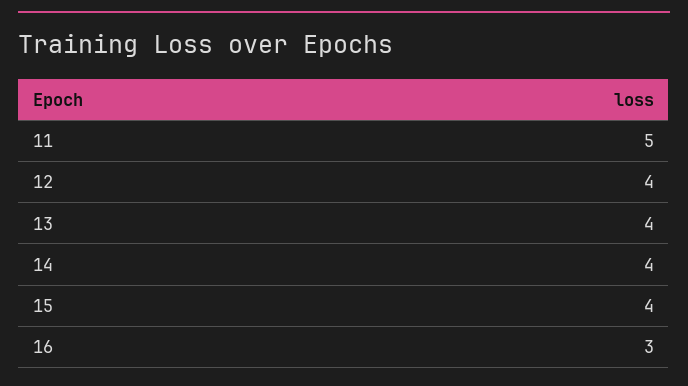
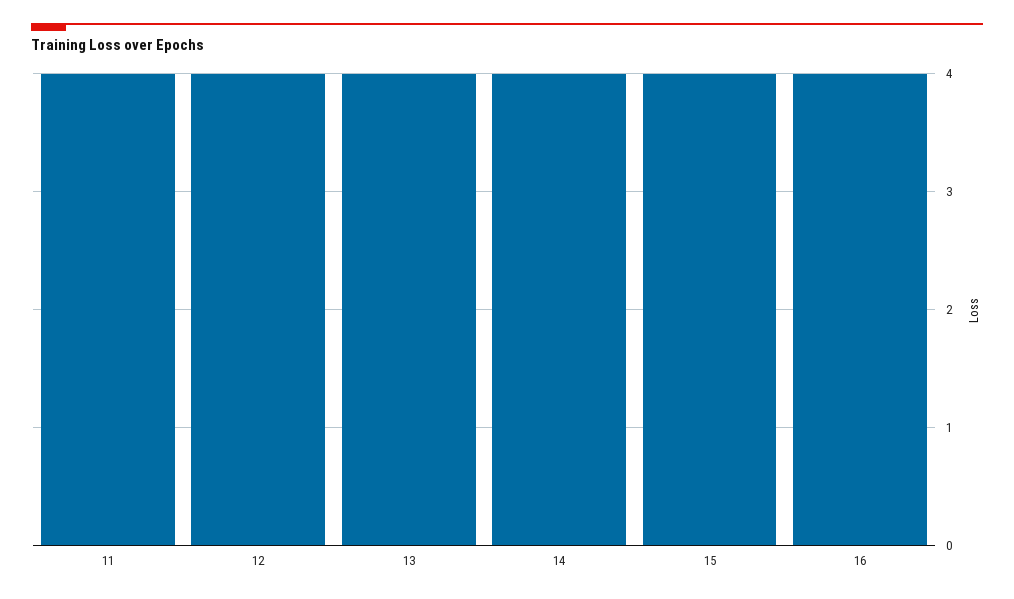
  {
-   "11": 5,
+   "11": 4,
    "12": 4,
    "13": 4,
    "14": 4,
    "15": 4,
-   "16": 3
+   "16": 4
  }

